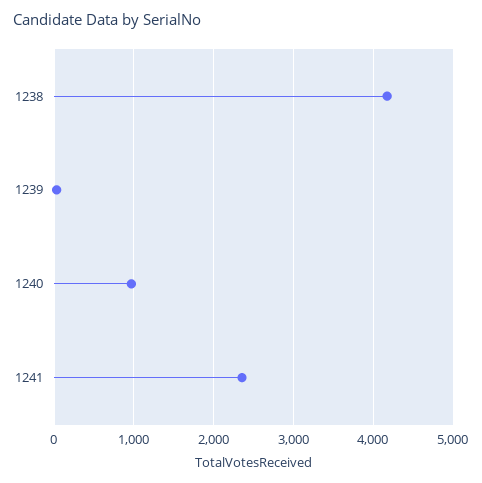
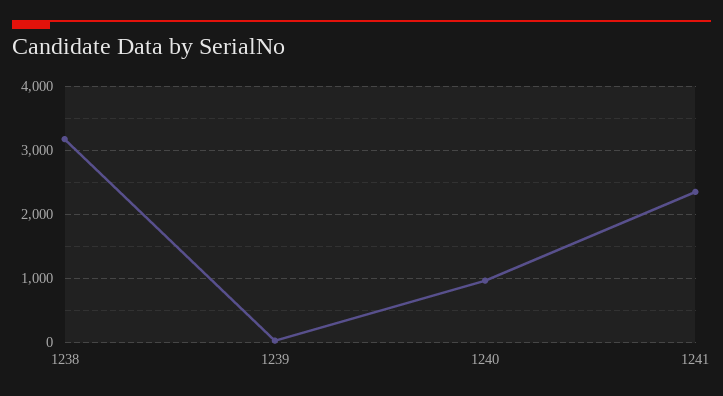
  {
-   "1238": 4200,
+   "1238": 3200,
    "1239": 0,
    "1240": 1000,
    "1241": 2400
  }

